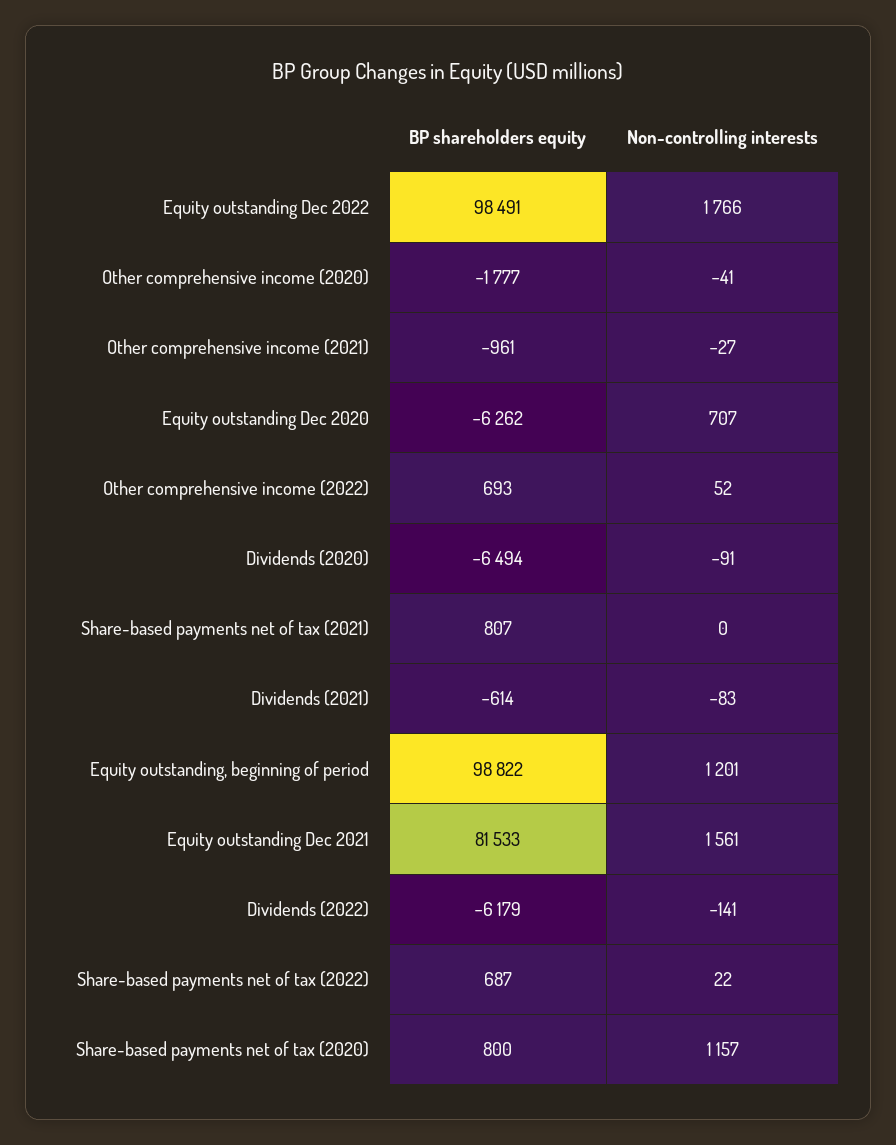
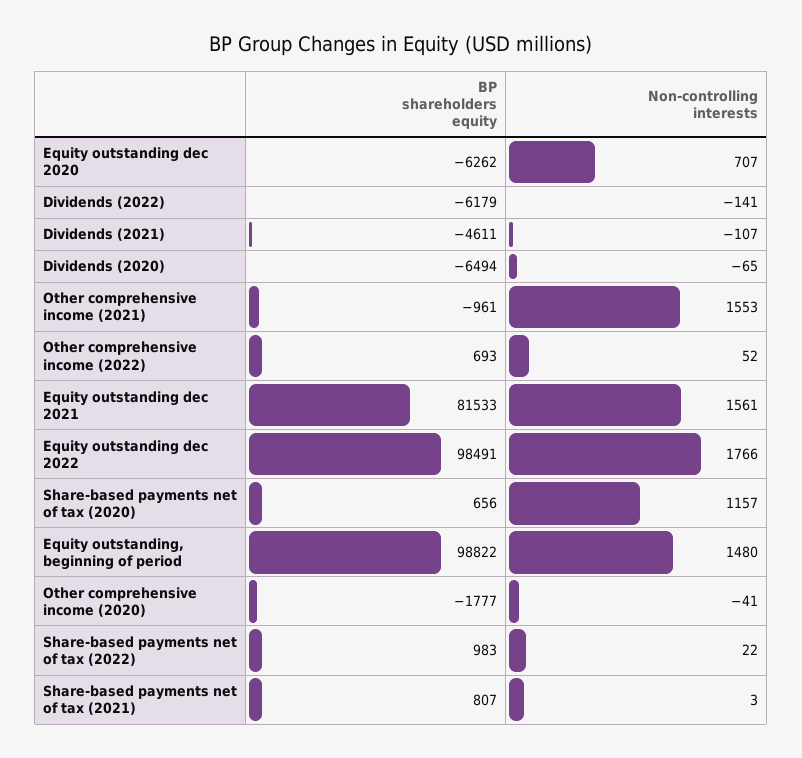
  {
    "BP shareholders equity": {
      "Equity outstanding Dec 2022": 98491,
      "Other comprehensive income (2020)": -1777,
      "Other comprehensive income (2021)": -961,
      "Equity outstanding Dec 2020": -6262,
      "Other comprehensive income (2022)": 693,
      "Dividends (2020)": -6494,
      "Share-based payments net of tax (2021)": 807,
-     "Dividends (2021)": -614,
+     "Dividends (2021)": -4611,
      "Equity outstanding, beginning of period": 98822,
      "Equity outstanding Dec 2021": 81533,
      "Dividends (2022)": -6179,
-     "Share-based payments net of tax (2022)": 687,
+     "Share-based payments net of tax (2022)": 983,
-     "Share-based payments net of tax (2020)": 800
+     "Share-based payments net of tax (2020)": 656
    },
    "Non-controlling interests": {
      "Equity outstanding Dec 2022": 1766,
      "Other comprehensive income (2020)": -41,
-     "Other comprehensive income (2021)": -27,
+     "Other comprehensive income (2021)": 1553,
      "Equity outstanding Dec 2020": 707,
      "Other comprehensive income (2022)": 52,
-     "Dividends (2020)": -91,
+     "Dividends (2020)": -65,
-     "Share-based payments net of tax (2021)": 0,
+     "Share-based payments net of tax (2021)": 3,
-     "Dividends (2021)": -83,
+     "Dividends (2021)": -107,
-     "Equity outstanding, beginning of period": 1201,
+     "Equity outstanding, beginning of period": 1480,
      "Equity outstanding Dec 2021": 1561,
      "Dividends (2022)": -141,
      "Share-based payments net of tax (2022)": 22,
      "Share-based payments net of tax (2020)": 1157
    }
  }

